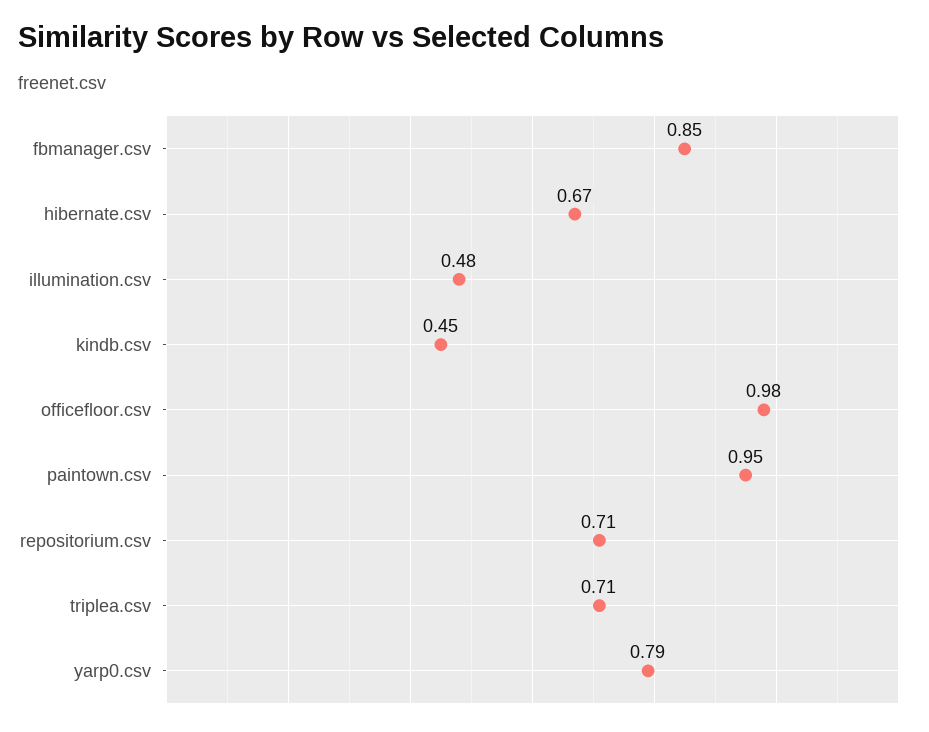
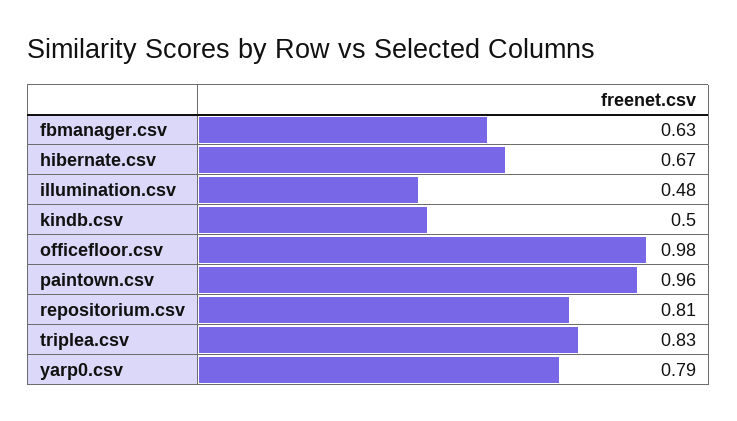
  {
-   "fbmanager.csv": 0.85,
+   "fbmanager.csv": 0.63,
    "hibernate.csv": 0.67,
    "illumination.csv": 0.48,
-   "kindb.csv": 0.45,
+   "kindb.csv": 0.5,
    "officefloor.csv": 0.98,
-   "paintown.csv": 0.95,
+   "paintown.csv": 0.96,
-   "repositorium.csv": 0.71,
+   "repositorium.csv": 0.81,
-   "triplea.csv": 0.71,
+   "triplea.csv": 0.83,
    "yarp0.csv": 0.79
  }

